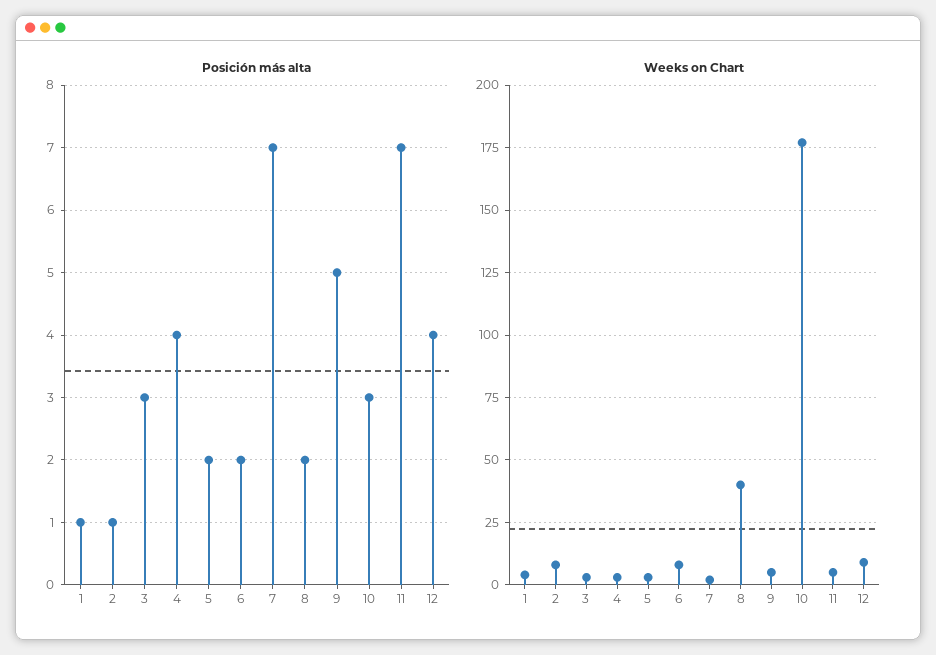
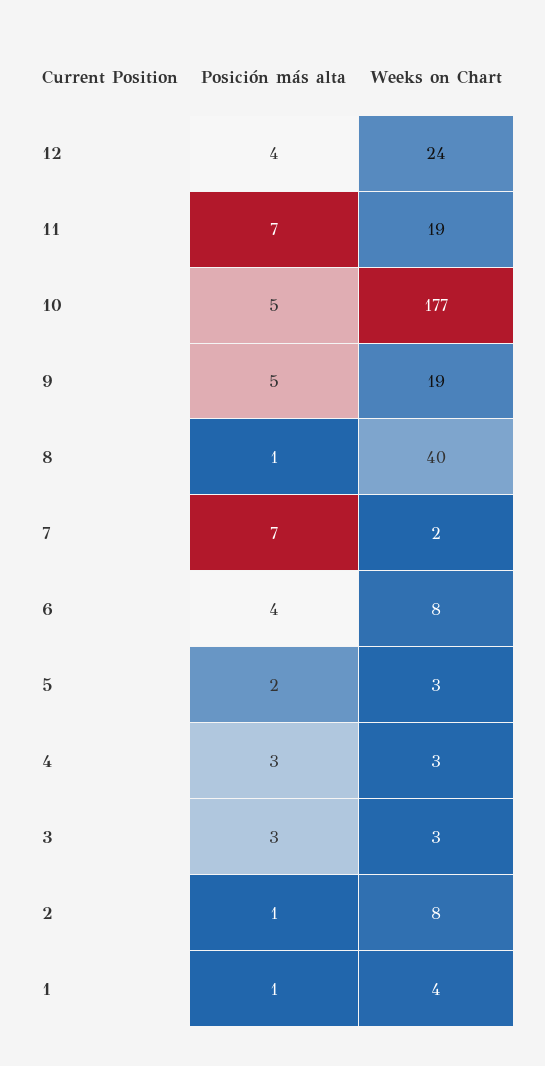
  {
    "Posición más alta": {
      "1": 1,
      "2": 1,
      "3": 3,
-     "4": 4,
+     "4": 3,
      "5": 2,
-     "6": 2,
+     "6": 4,
      "7": 7,
-     "8": 2,
+     "8": 1,
      "9": 5,
-     "10": 3,
+     "10": 5,
      "11": 7,
      "12": 4
    },
    "Weeks on Chart": {
      "1": 4,
      "2": 8,
      "3": 3,
      "4": 3,
      "5": 3,
      "6": 8,
      "7": 2,
      "8": 40,
-     "9": 5,
+     "9": 19,
      "10": 177,
-     "11": 5,
+     "11": 19,
-     "12": 10
+     "12": 24
    }
  }

